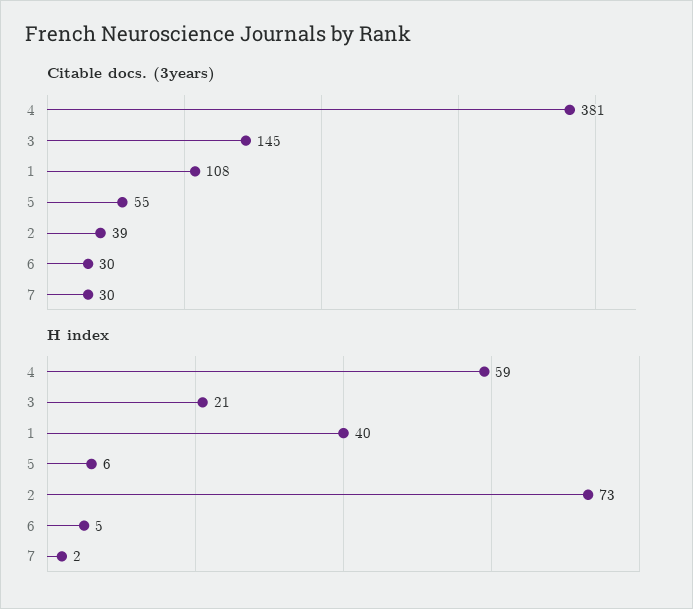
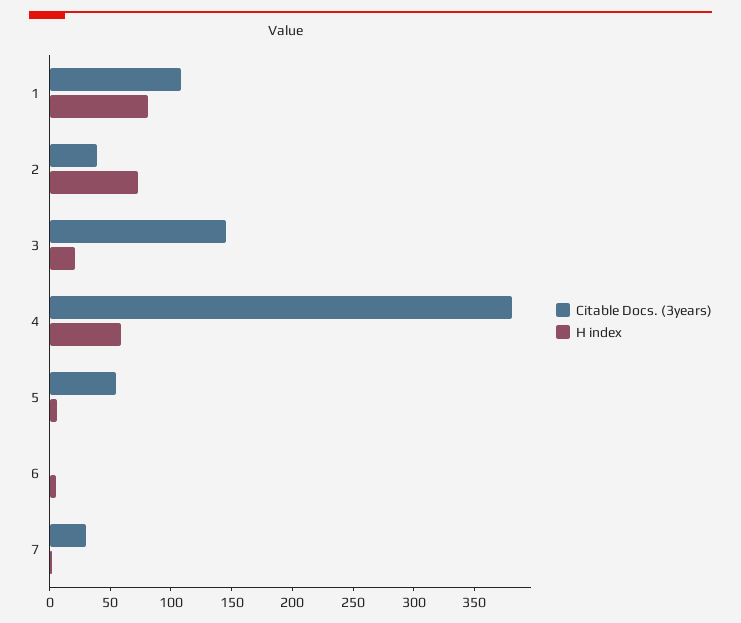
  {
    "Citable docs. (3years)": {
      "4": 381,
      "3": 145,
      "1": 108,
      "5": 55,
      "2": 39,
-     "6": 30,
+     "6": 0,
      "7": 30
    },
    "H index": {
      "4": 59,
      "3": 21,
-     "1": 40,
+     "1": 80,
      "5": 6,
      "2": 73,
      "6": 5,
      "7": 2
    }
  }

